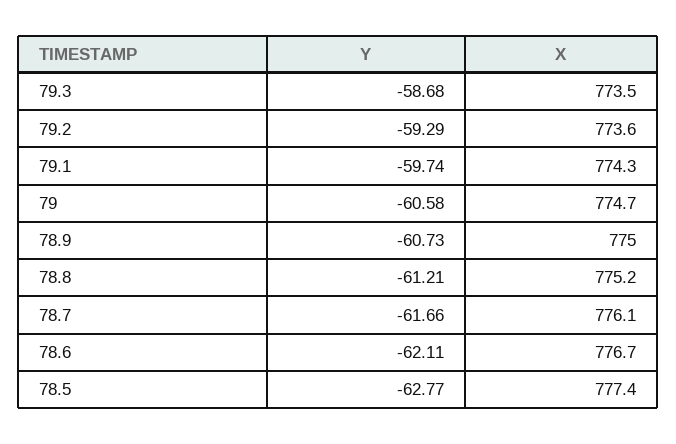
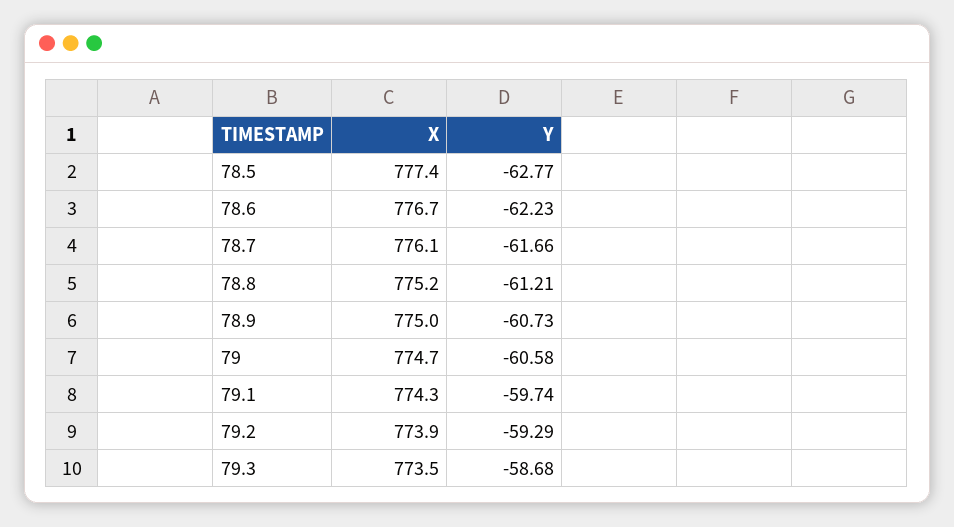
  {
    "Y": {
      "79.3": -58.68,
      "79.2": -59.29,
      "79.1": -59.74,
      "79": -60.58,
      "78.9": -60.73,
      "78.8": -61.21,
      "78.7": -61.66,
-     "78.6": -62.11,
+     "78.6": -62.23,
      "78.5": -62.77
    },
    "X": {
      "79.3": 773.5,
-     "79.2": 773.6,
+     "79.2": 773.9,
      "79.1": 774.3,
      "79": 774.7,
      "78.9": 775,
      "78.8": 775.2,
      "78.7": 776.1,
      "78.6": 776.7,
      "78.5": 777.4
    }
  }

